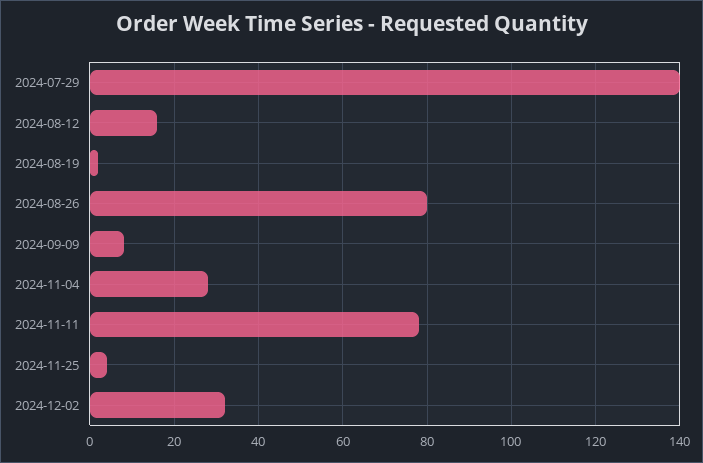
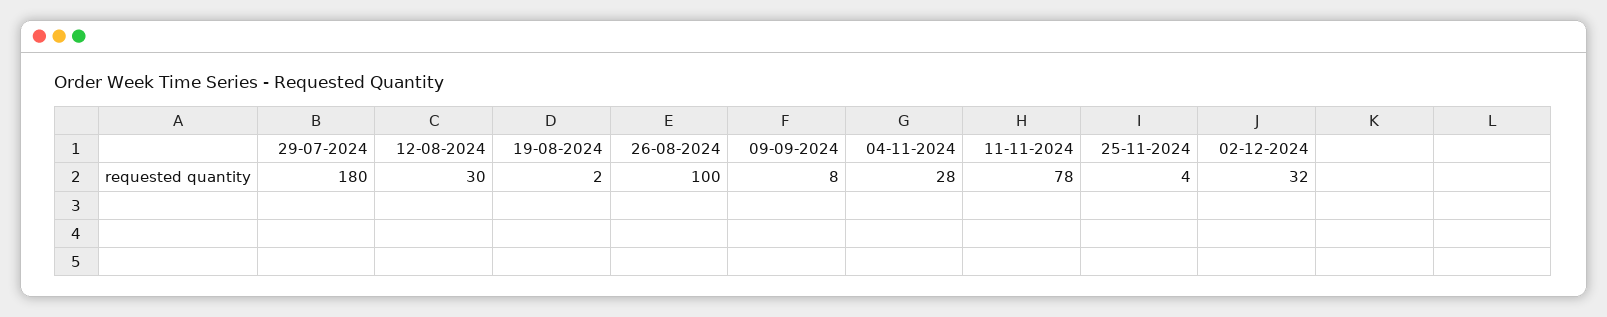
  {
-   "2024-07-29": 140,
+   "2024-07-29": 180,
-   "2024-08-12": 15,
+   "2024-08-12": 30,
    "2024-08-19": 2,
-   "2024-08-26": 80,
+   "2024-08-26": 100,
    "2024-09-09": 8,
    "2024-11-04": 28,
    "2024-11-11": 78,
    "2024-11-25": 4,
    "2024-12-02": 32
  }

